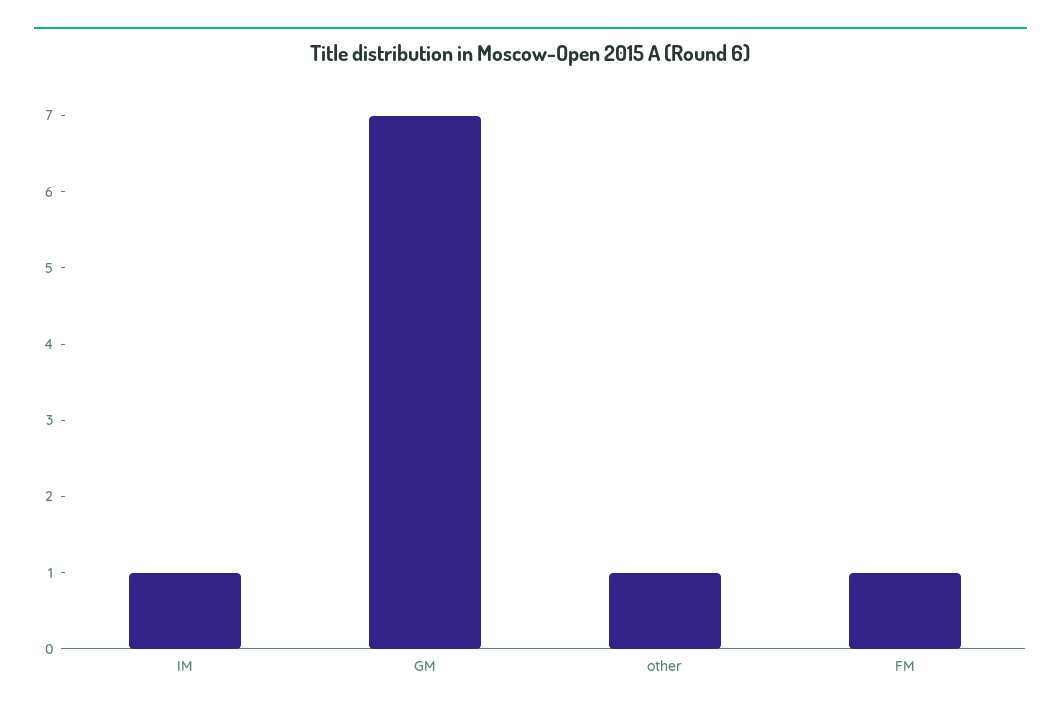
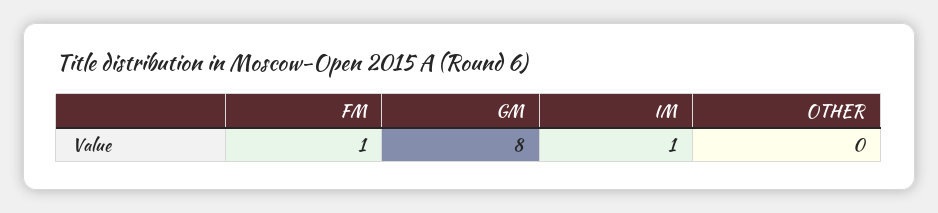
  {
    "IM": 1,
-   "GM": 7,
+   "GM": 8,
-   "other": 1,
+   "other": 0,
    "FM": 1
  }

